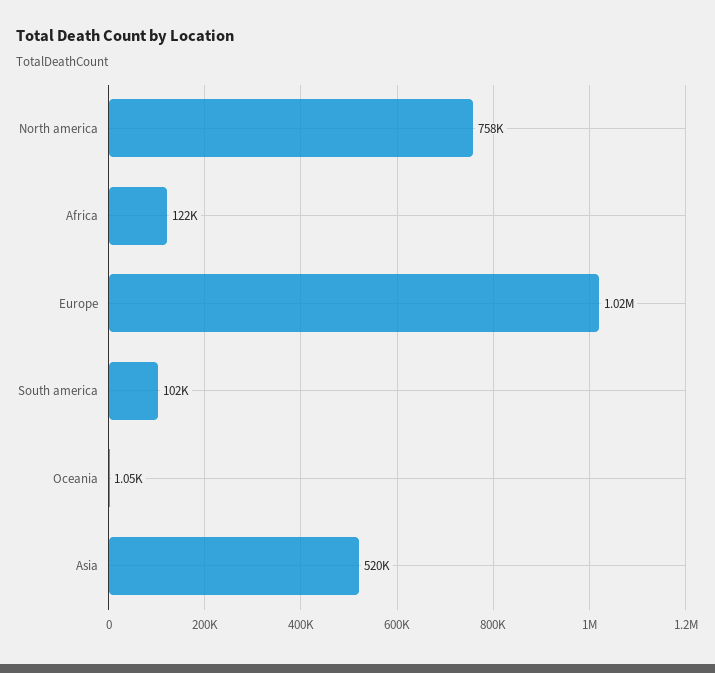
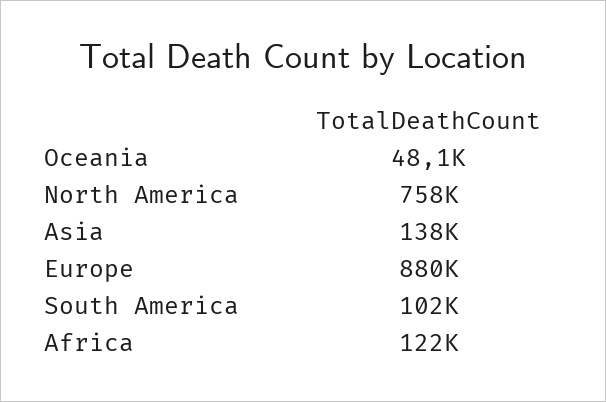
  {
    "North america": 758000,
    "Africa": 122000,
-   "Europe": 1020000,
+   "Europe": 880000,
    "South america": 102000,
-   "Oceania": 1050,
+   "Oceania": 48100,
-   "Asia": 520000
+   "Asia": 138000
  }

